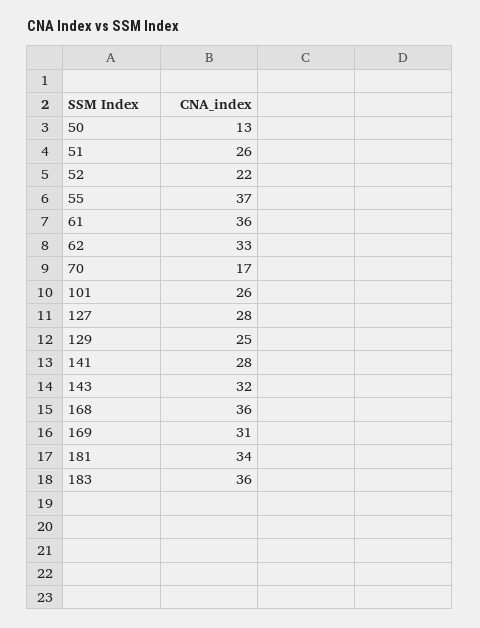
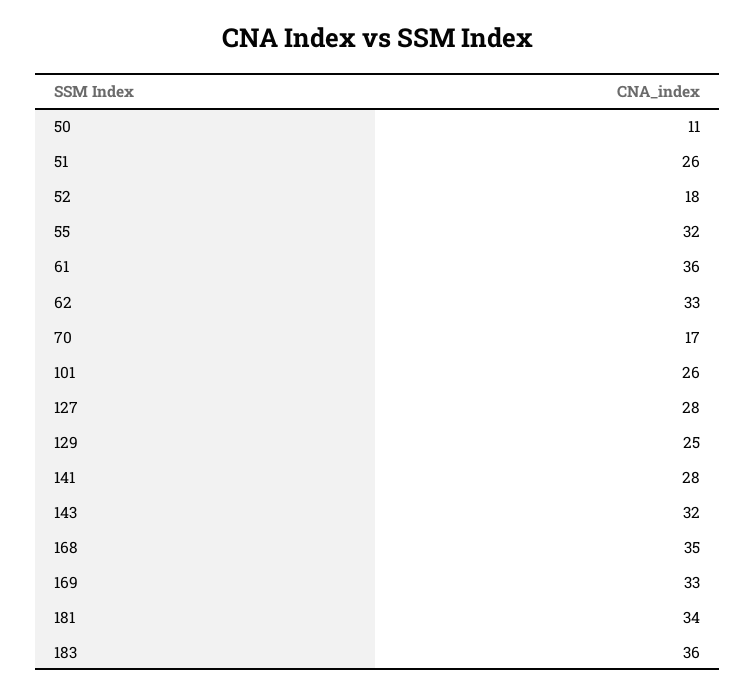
  {
-   "50": 13,
+   "50": 11,
    "51": 26,
-   "52": 22,
+   "52": 18,
-   "55": 37,
+   "55": 32,
    "61": 36,
    "62": 33,
    "70": 17,
    "101": 26,
    "127": 28,
    "129": 25,
    "141": 28,
    "143": 32,
-   "168": 36,
+   "168": 35,
-   "169": 31,
+   "169": 33,
    "181": 34,
    "183": 36
  }

